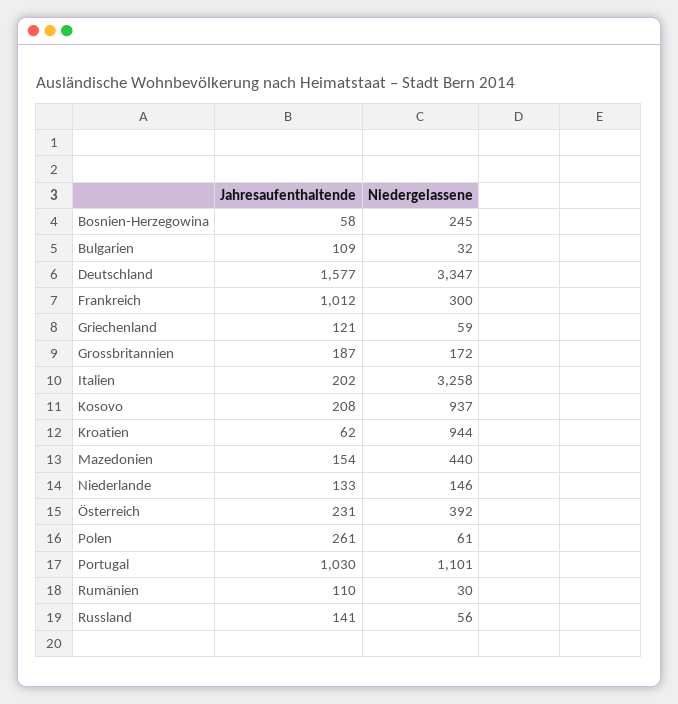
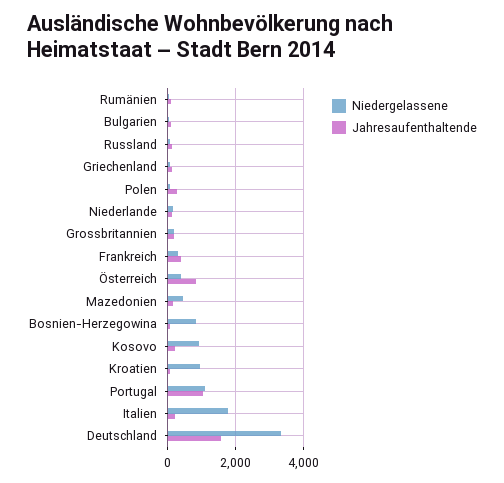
  {
    "Jahresaufenthaltende": {
      "Bosnien-Herzegowina": 58,
      "Bulgarien": 109,
      "Deutschland": 1577,
-     "Frankreich": 1012,
+     "Frankreich": 400,
      "Griechenland": 121,
      "Grossbritannien": 187,
      "Italien": 202,
      "Kosovo": 208,
      "Kroatien": 62,
      "Mazedonien": 154,
      "Niederlande": 133,
-     "Österreich": 231,
+     "Österreich": 800,
      "Polen": 261,
      "Portugal": 1030,
      "Rumänien": 110,
      "Russland": 141
    },
    "Niedergelassene": {
-     "Bosnien-Herzegowina": 245,
+     "Bosnien-Herzegowina": 800,
      "Bulgarien": 32,
      "Deutschland": 3347,
      "Frankreich": 300,
      "Griechenland": 59,
      "Grossbritannien": 172,
-     "Italien": 3258,
+     "Italien": 1800,
      "Kosovo": 937,
      "Kroatien": 944,
      "Mazedonien": 440,
      "Niederlande": 146,
      "Österreich": 392,
      "Polen": 61,
      "Portugal": 1101,
      "Rumänien": 30,
      "Russland": 56
    }
  }

